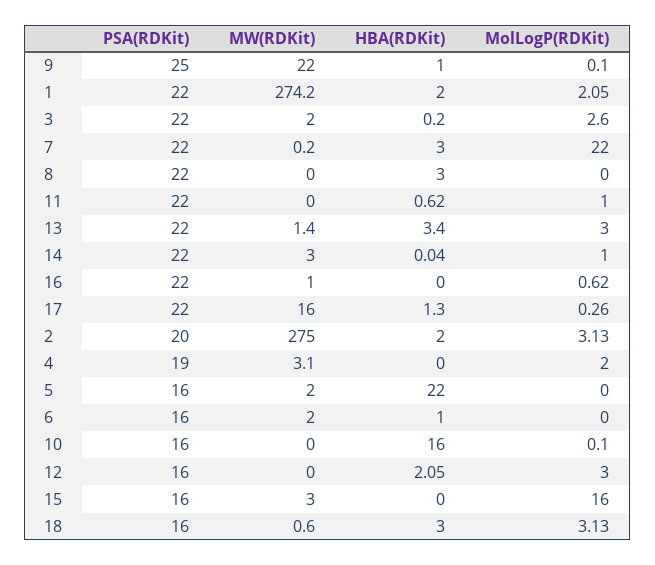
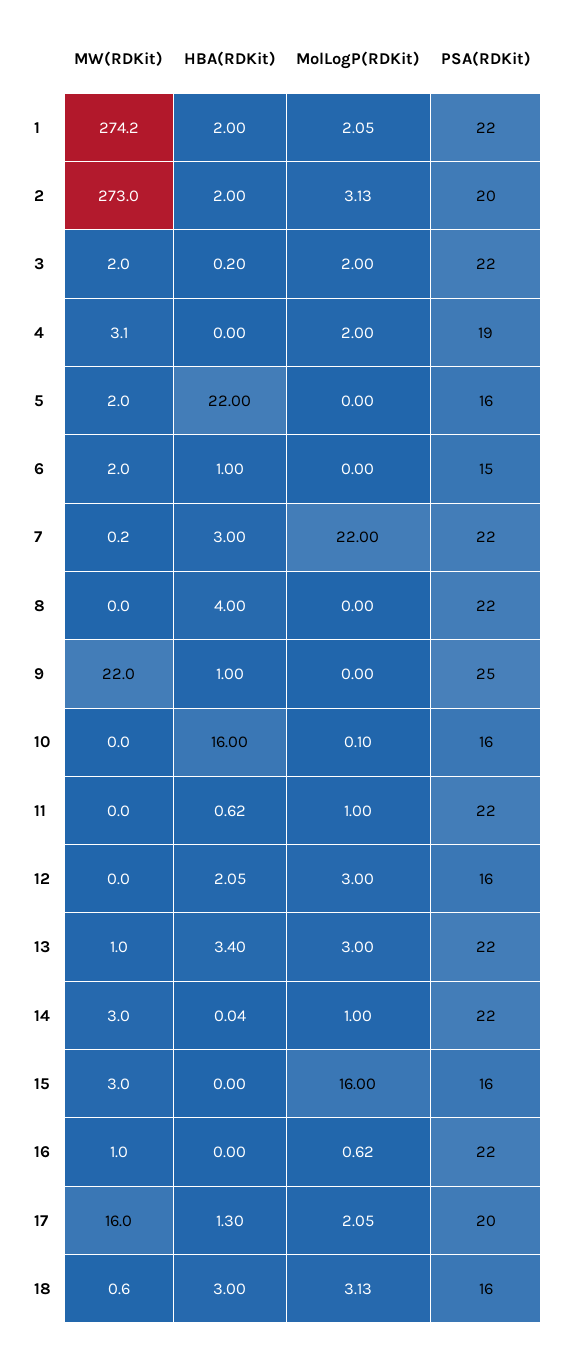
  {
    "PSA(RDKit)": {
      "9": 25,
      "1": 22,
      "3": 22,
      "7": 22,
      "8": 22,
      "11": 22,
      "13": 22,
      "14": 22,
      "16": 22,
-     "17": 22,
+     "17": 20,
      "2": 20,
      "4": 19,
      "5": 16,
-     "6": 16,
+     "6": 15,
      "10": 16,
      "12": 16,
      "15": 16,
      "18": 16
    },
    "MW(RDKit)": {
      "9": 22,
      "1": 274.2,
      "3": 2,
      "7": 0.2,
      "8": 0,
      "11": 0,
-     "13": 1.4,
+     "13": 1,
      "14": 3,
      "16": 1,
      "17": 16,
-     "2": 275,
+     "2": 273,
      "4": 3.1,
      "5": 2,
      "6": 2,
      "10": 0,
      "12": 0,
      "15": 3,
      "18": 0.6
    },
    "HBA(RDKit)": {
      "9": 1,
      "1": 2,
      "3": 0.2,
      "7": 3,
-     "8": 3,
+     "8": 4,
      "11": 0.62,
      "13": 3.4,
      "14": 0.04,
      "16": 0,
      "17": 1.3,
      "2": 2,
      "4": 0,
      "5": 22,
      "6": 1,
      "10": 16,
      "12": 2.05,
      "15": 0,
      "18": 3
    },
    "MolLogP(RDKit)": {
-     "9": 0.1,
+     "9": 0,
      "1": 2.05,
-     "3": 2.6,
+     "3": 2,
      "7": 22,
      "8": 0,
      "11": 1,
      "13": 3,
      "14": 1,
      "16": 0.62,
-     "17": 0.26,
+     "17": 2.05,
      "2": 3.13,
      "4": 2,
      "5": 0,
      "6": 0,
      "10": 0.1,
      "12": 3,
      "15": 16,
      "18": 3.13
    }
  }

